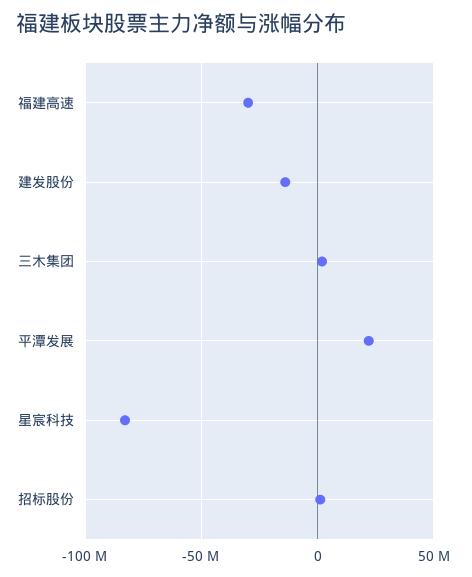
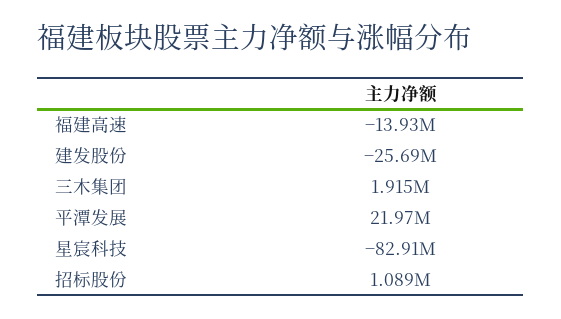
  {
-   "福建高速": -30000000,
+   "福建高速": -13930000,
-   "建发股份": -15000000,
+   "建发股份": -25690000,
    "三木集团": 1915000,
    "平潭发展": 21970000,
    "星宸科技": -82910000,
    "招标股份": 1089000
  }

